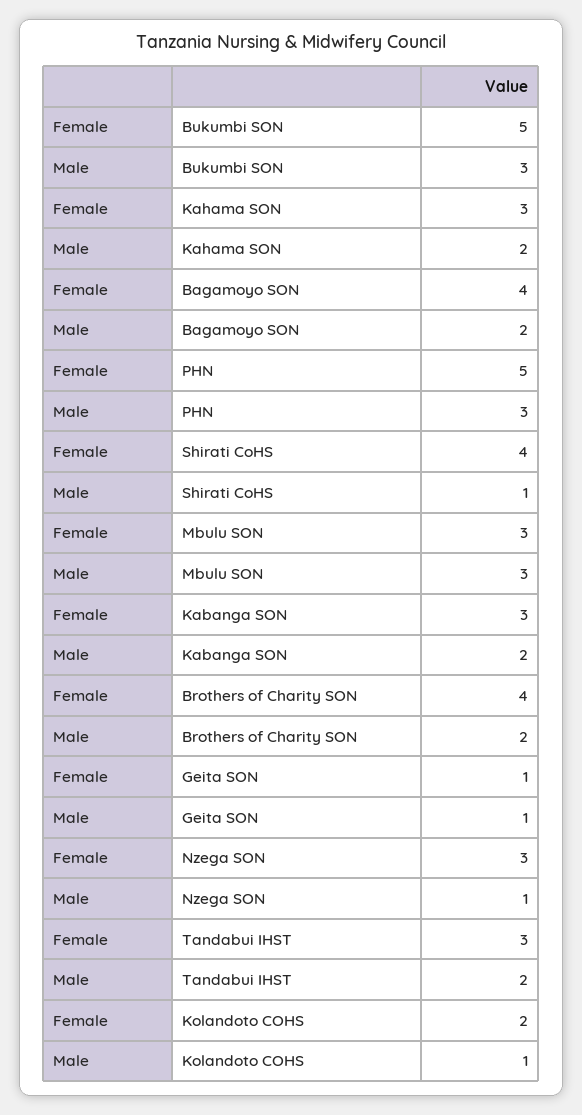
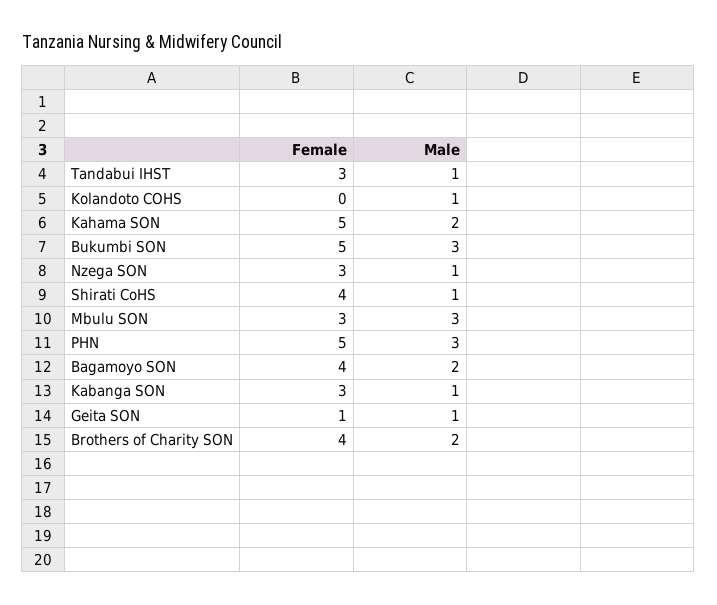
  {
    "Female": {
      "Bukumbi SON": 5,
-     "Kahama SON": 3,
+     "Kahama SON": 5,
      "Bagamoyo SON": 4,
      "PHN": 5,
      "Shirati CoHS": 4,
      "Mbulu SON": 3,
      "Kabanga SON": 3,
      "Brothers of Charity SON": 4,
      "Geita SON": 1,
      "Nzega SON": 3,
      "Tandabui IHST": 3,
-     "Kolandoto COHS": 2
+     "Kolandoto COHS": 0
    },
    "Male": {
      "Bukumbi SON": 3,
      "Kahama SON": 2,
      "Bagamoyo SON": 2,
      "PHN": 3,
      "Shirati CoHS": 1,
      "Mbulu SON": 3,
-     "Kabanga SON": 2,
+     "Kabanga SON": 1,
      "Brothers of Charity SON": 2,
      "Geita SON": 1,
      "Nzega SON": 1,
-     "Tandabui IHST": 2,
+     "Tandabui IHST": 1,
      "Kolandoto COHS": 1
    }
  }

